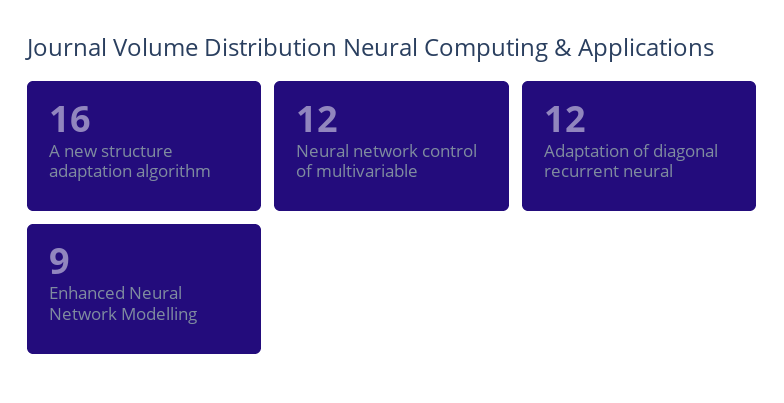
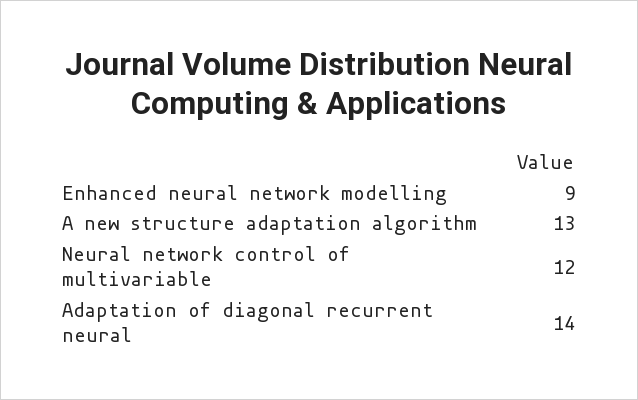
  {
-   "A new structure adaptation algorithm": 16,
+   "A new structure adaptation algorithm": 13,
    "Neural network control of multivariable": 12,
-   "Adaptation of diagonal recurrent neural": 12,
+   "Adaptation of diagonal recurrent neural": 14,
    "Enhanced Neural Network Modelling": 9
  }

